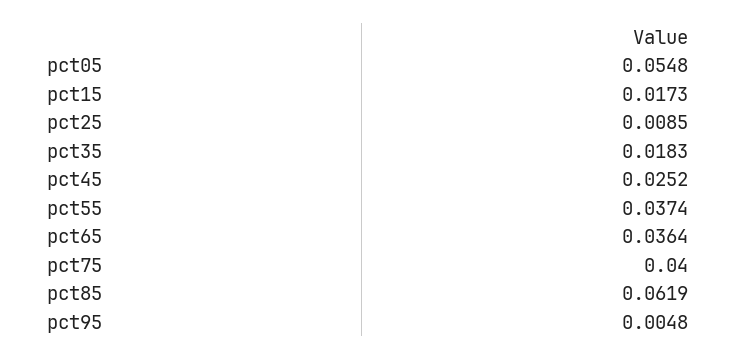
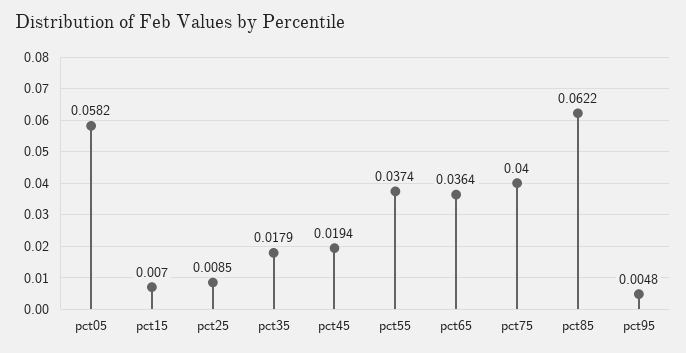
  {
-   "pct05": 0.0548,
+   "pct05": 0.0582,
-   "pct15": 0.0173,
+   "pct15": 0.007,
    "pct25": 0.0085,
-   "pct35": 0.0183,
+   "pct35": 0.0179,
-   "pct45": 0.0252,
+   "pct45": 0.0194,
    "pct55": 0.0374,
    "pct65": 0.0364,
    "pct75": 0.04,
-   "pct85": 0.0619,
+   "pct85": 0.0622,
    "pct95": 0.0048
  }

